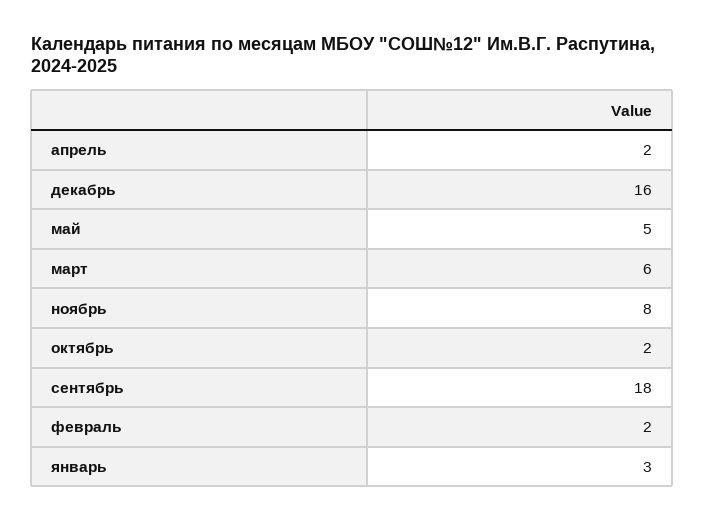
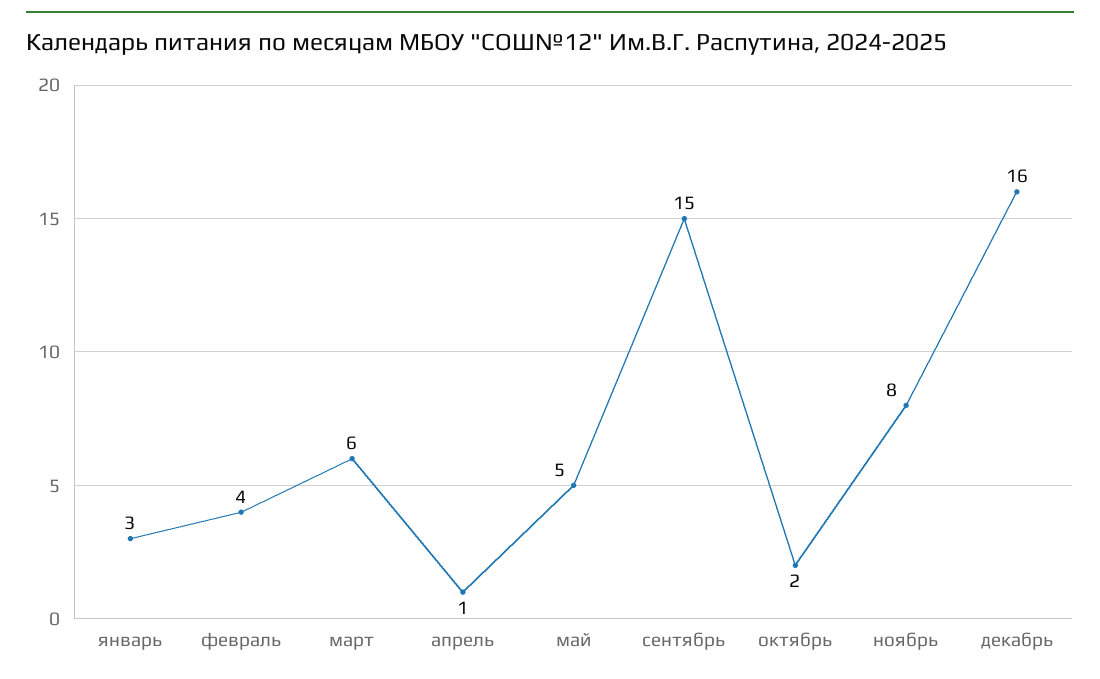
  {
-   "апрель": 2,
+   "апрель": 1,
    "декабрь": 16,
    "май": 5,
    "март": 6,
    "ноябрь": 8,
    "октябрь": 2,
-   "сентябрь": 18,
+   "сентябрь": 15,
-   "февраль": 2,
+   "февраль": 4,
    "январь": 3
  }

